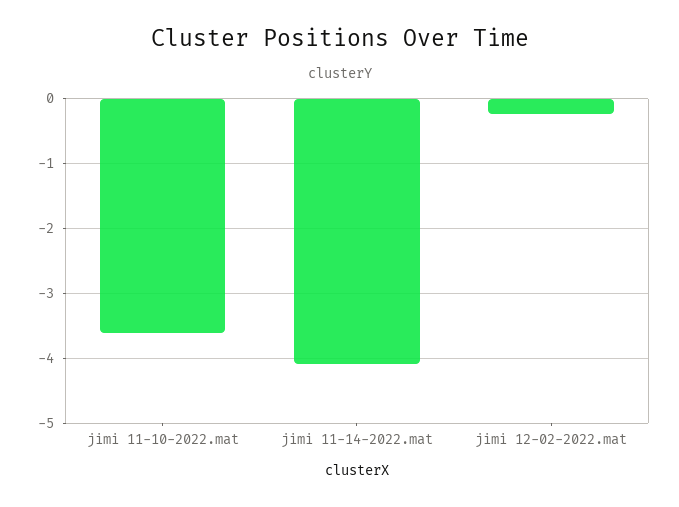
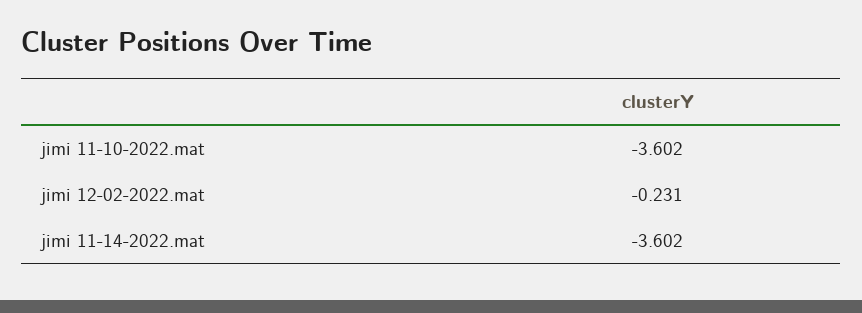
  {
    "jimi 11-10-2022.mat": -3.602,
-   "jimi 11-14-2022.mat": -4.1,
+   "jimi 11-14-2022.mat": -3.602,
    "jimi 12-02-2022.mat": -0.231
  }

